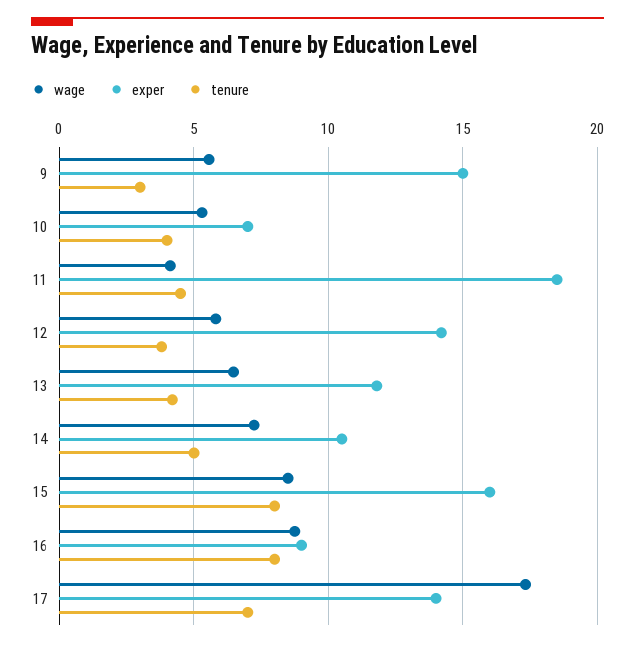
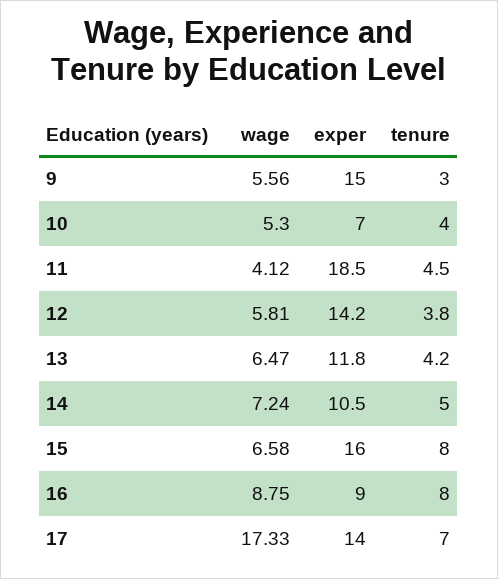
  {
    "wage": {
      "9": 5.56,
      "10": 5.3,
      "11": 4.12,
      "12": 5.81,
      "13": 6.47,
      "14": 7.24,
-     "15": 8.5,
+     "15": 6.58,
      "16": 8.75,
      "17": 17.33
    },
    "exper": {
      "9": 15,
      "10": 7,
      "11": 18.5,
      "12": 14.2,
      "13": 11.8,
      "14": 10.5,
      "15": 16,
      "16": 9,
      "17": 14
    },
    "tenure": {
      "9": 3,
      "10": 4,
      "11": 4.5,
      "12": 3.8,
      "13": 4.2,
      "14": 5,
      "15": 8,
      "16": 8,
      "17": 7
    }
  }

